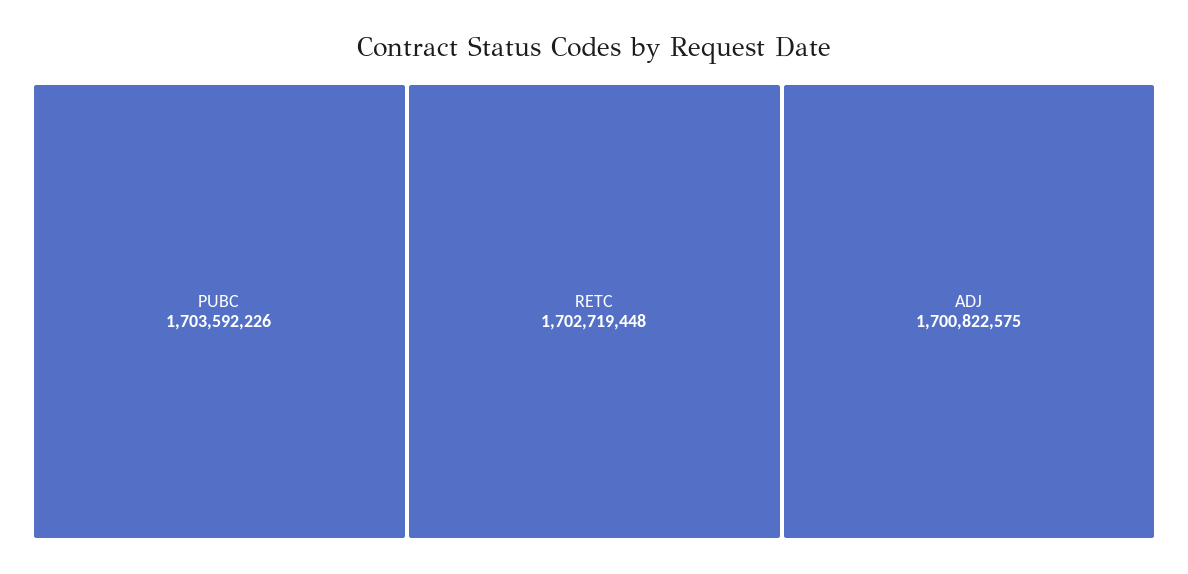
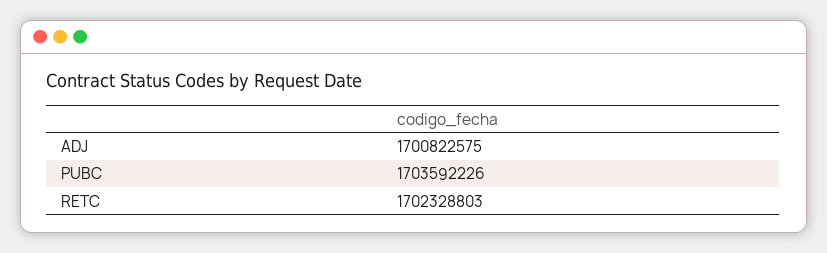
  {
    "PUBC": 1703592226,
-   "RETC": 1702719448,
+   "RETC": 1702328803,
    "ADJ": 1700822575
  }

